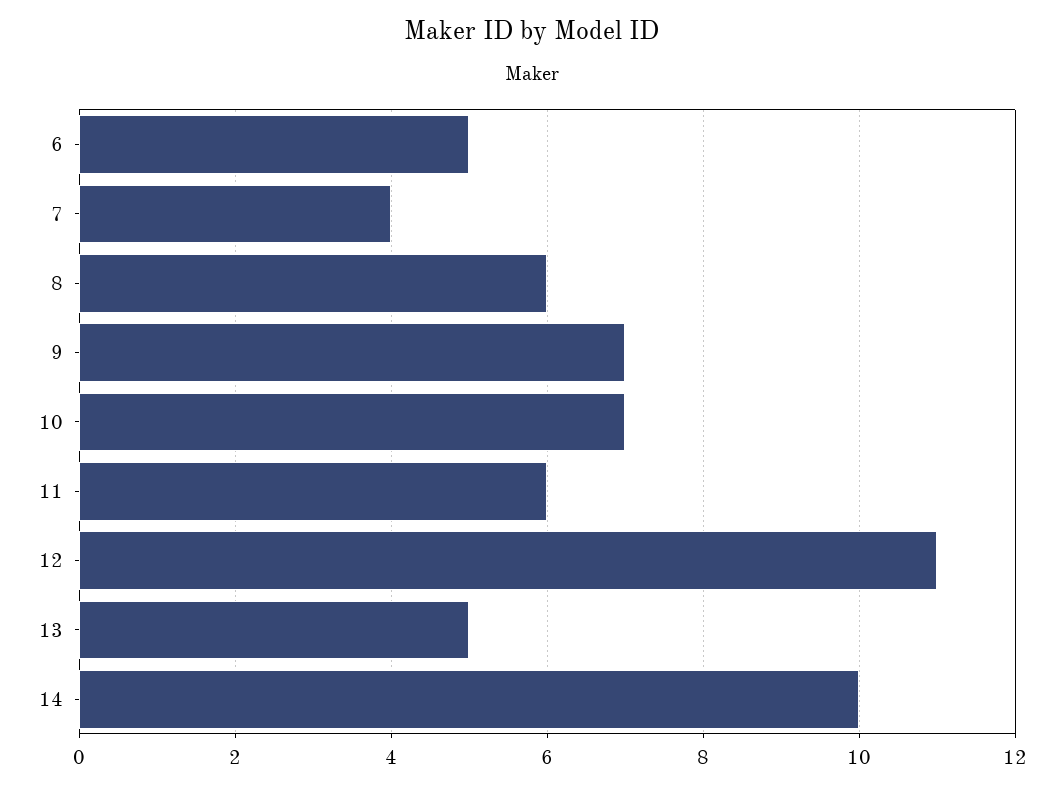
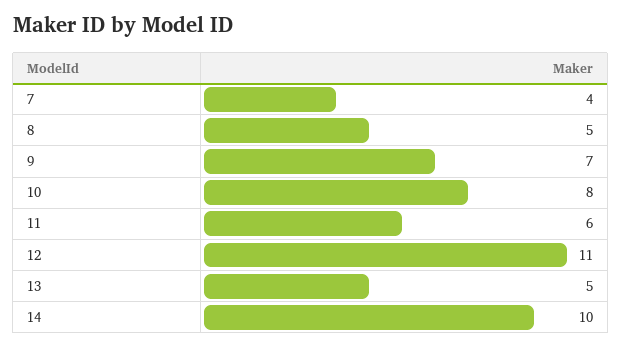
  {
-   "6": 5,
    "7": 4,
-   "8": 6,
+   "8": 5,
    "9": 7,
-   "10": 7,
+   "10": 8,
    "11": 6,
    "12": 11,
    "13": 5,
    "14": 10
  }

